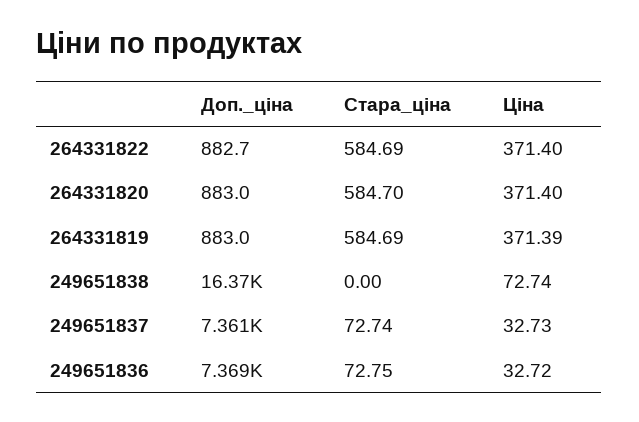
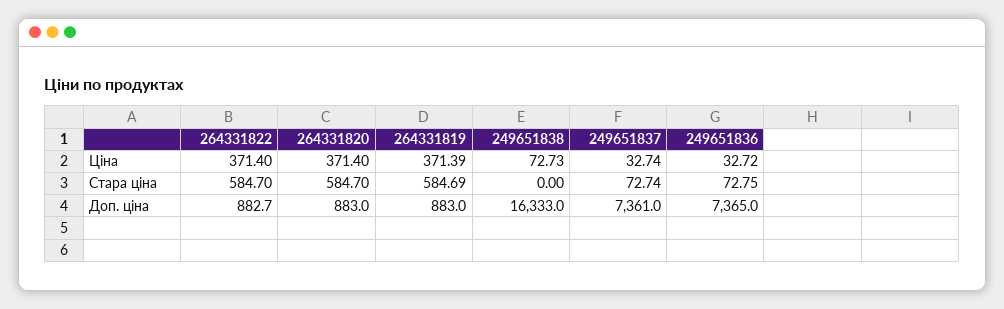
  {
    "Доп._ціна": {
      "264331822": 882.7,
      "264331820": 883,
      "264331819": 883,
-     "249651838": 16370,
+     "249651838": 16333,
      "249651837": 7361,
-     "249651836": 7369
+     "249651836": 7365
    },
    "Стара_ціна": {
-     "264331822": 584.69,
+     "264331822": 584.7,
      "264331820": 584.7,
      "264331819": 584.69,
      "249651838": 0,
      "249651837": 72.74,
      "249651836": 72.75
    },
    "Ціна": {
      "264331822": 371.4,
      "264331820": 371.4,
      "264331819": 371.39,
-     "249651838": 72.74,
+     "249651838": 72.73,
-     "249651837": 32.73,
+     "249651837": 32.74,
      "249651836": 32.72
    }
  }

